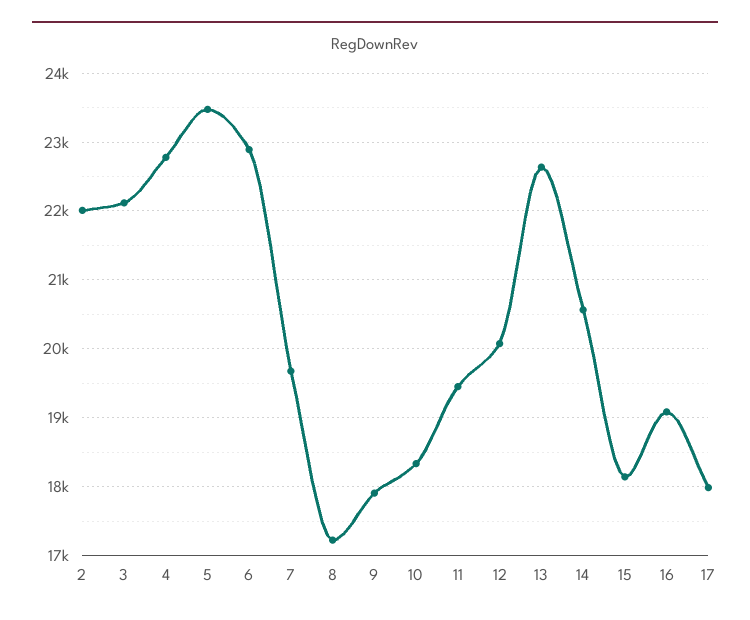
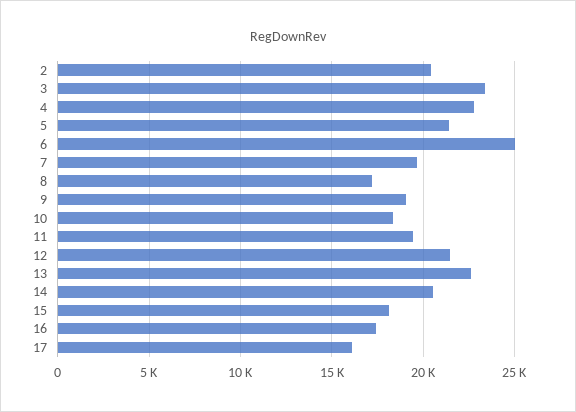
  {
-   "2": 22000,
+   "2": 20500,
-   "3": 22100,
+   "3": 23500,
    "4": 22800,
-   "5": 23500,
+   "5": 21500,
-   "6": 22900,
+   "6": 25000,
    "7": 19700,
    "8": 17200,
-   "9": 17900,
+   "9": 19000,
    "10": 18300,
    "11": 19500,
-   "12": 20100,
+   "12": 21500,
    "13": 22600,
    "14": 20600,
    "15": 18100,
-   "16": 19100,
+   "16": 17500,
-   "17": 18000
+   "17": 16000
  }

